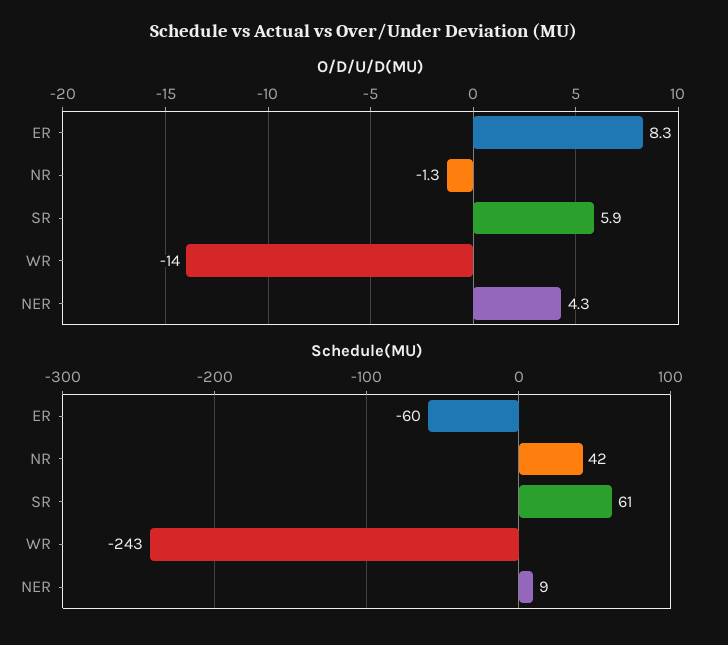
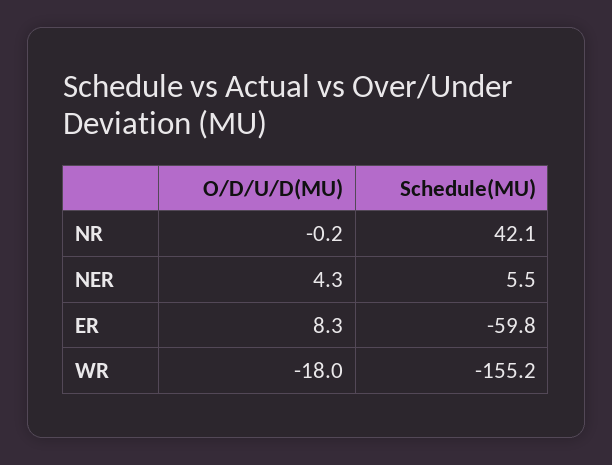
  {
    "O/D/U/D(MU)": {
      "ER": 8.3,
-     "NR": -1.3,
+     "NR": -0.2,
-     "SR": 5.9,
-     "WR": -14,
+     "WR": -18,
      "NER": 4.3
    },
    "Schedule(MU)": {
      "ER": -59.8,
      "NR": 42.1,
-     "SR": 61,
-     "WR": -243,
+     "WR": -155.2,
-     "NER": 9
+     "NER": 5.5
    }
  }

